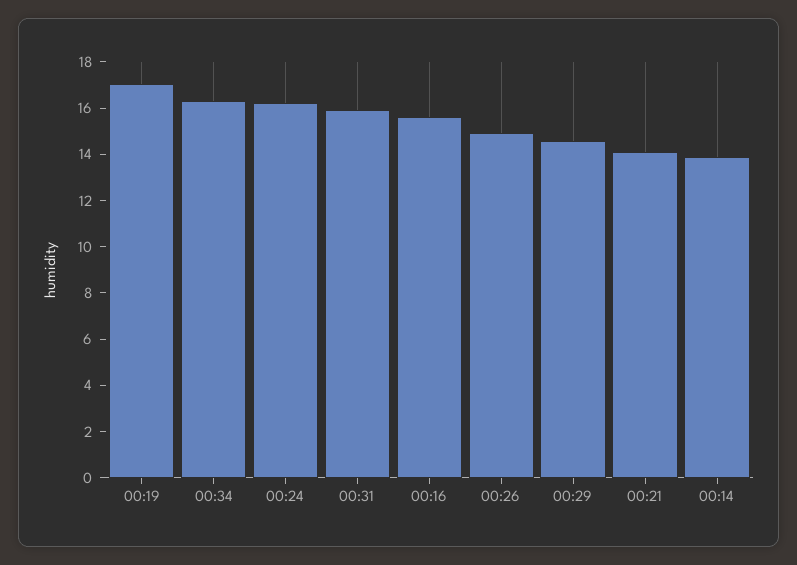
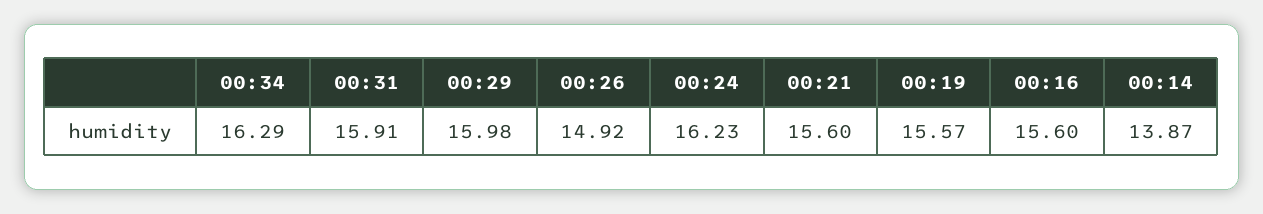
  {
-   "00:19": 17,
+   "00:19": 15.57,
    "00:34": 16.29,
    "00:24": 16.23,
    "00:31": 15.91,
    "00:16": 15.6,
    "00:26": 14.92,
-   "00:29": 14.5,
+   "00:29": 15.98,
-   "00:21": 14,
+   "00:21": 15.6,
    "00:14": 13.87
  }

